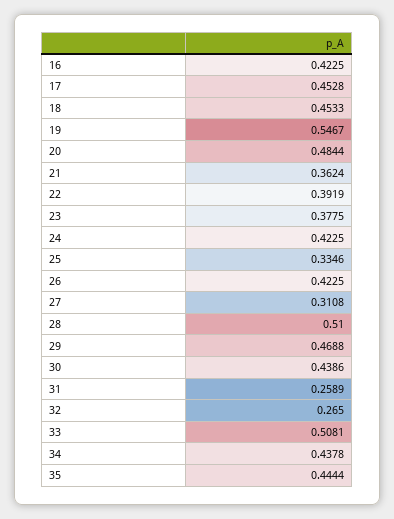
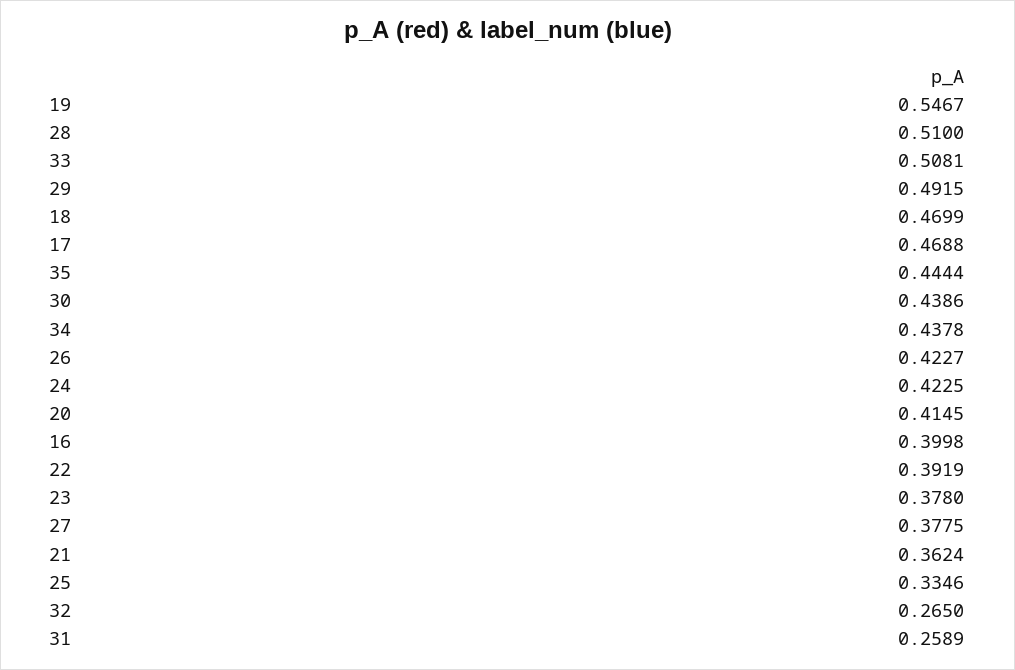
  {
-   "16": 0.4225,
+   "16": 0.3998,
-   "17": 0.4528,
+   "17": 0.4688,
-   "18": 0.4533,
+   "18": 0.4699,
    "19": 0.5467,
-   "20": 0.4844,
+   "20": 0.4145,
    "21": 0.3624,
    "22": 0.3919,
-   "23": 0.3775,
+   "23": 0.378,
    "24": 0.4225,
    "25": 0.3346,
-   "26": 0.4225,
+   "26": 0.4227,
-   "27": 0.3108,
+   "27": 0.3775,
    "28": 0.51,
-   "29": 0.4688,
+   "29": 0.4915,
    "30": 0.4386,
    "31": 0.2589,
    "32": 0.265,
    "33": 0.5081,
    "34": 0.4378,
    "35": 0.4444
  }

